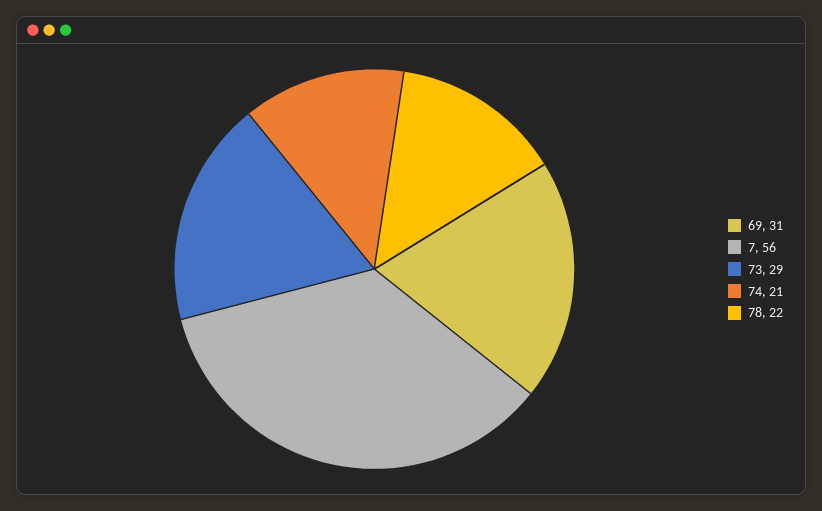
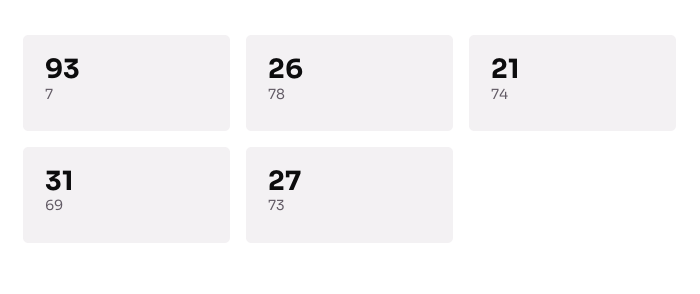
  {
    "69": 31,
-   "7": 56,
+   "7": 93,
-   "73": 29,
+   "73": 27,
    "74": 21,
-   "78": 22
+   "78": 26
  }

